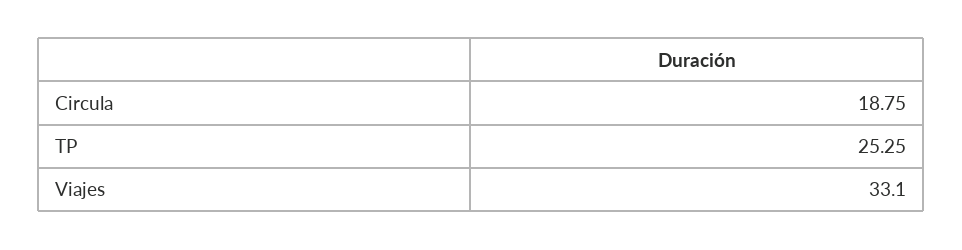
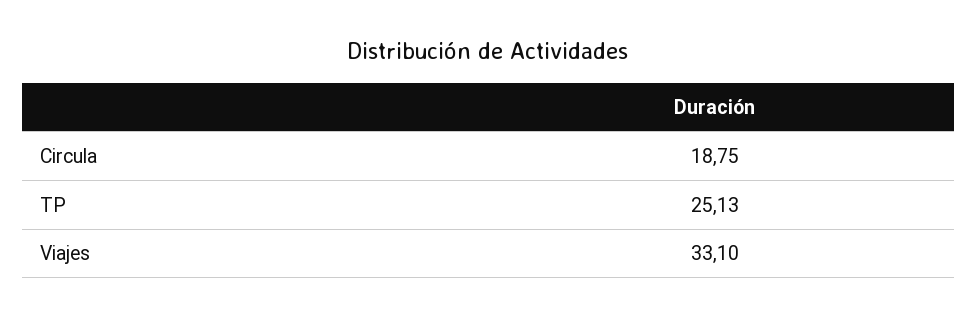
  {
    "Circula": 18.75,
-   "TP": 25.25,
+   "TP": 25.13,
    "Viajes": 33.1
  }

